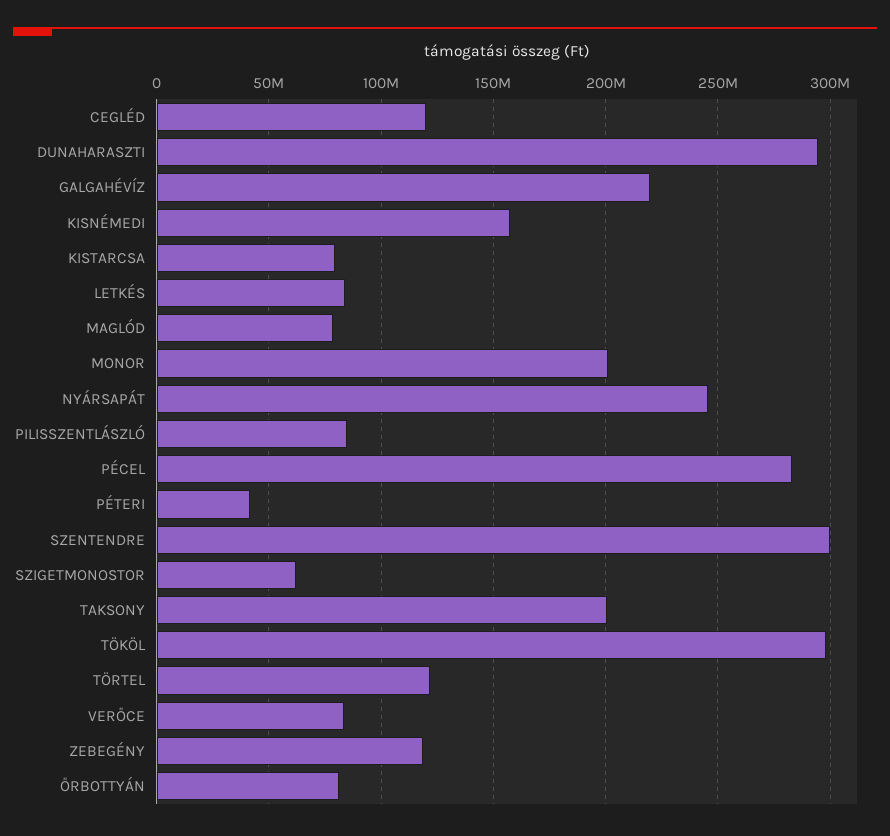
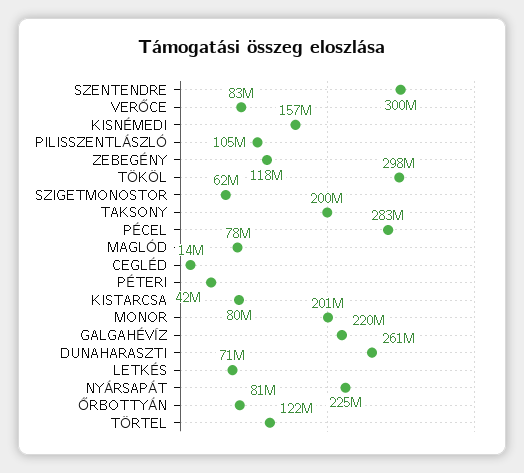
  {
-   "CEGLÉD": 120000000,
+   "CEGLÉD": 14000000,
-   "DUNAHARASZTI": 295000000,
+   "DUNAHARASZTI": 261000000,
    "GALGAHÉVÍZ": 220000000,
    "KISNÉMEDI": 157000000,
    "KISTARCSA": 80000000,
-   "LETKÉS": 85000000,
+   "LETKÉS": 71000000,
    "MAGLÓD": 78000000,
    "MONOR": 201000000,
-   "NYÁRSAPÁT": 245000000,
+   "NYÁRSAPÁT": 225000000,
-   "PILISSZENTLÁSZLÓ": 85000000,
+   "PILISSZENTLÁSZLÓ": 105000000,
    "PÉCEL": 283000000,
    "PÉTERI": 42000000,
    "SZENTENDRE": 300000000,
    "SZIGETMONOSTOR": 62000000,
    "TAKSONY": 200000000,
    "TÖKÖL": 298000000,
    "TÖRTEL": 122000000,
    "VERŐCE": 83000000,
    "ZEBEGÉNY": 118000000,
    "ŐRBOTTYÁN": 81000000
  }

